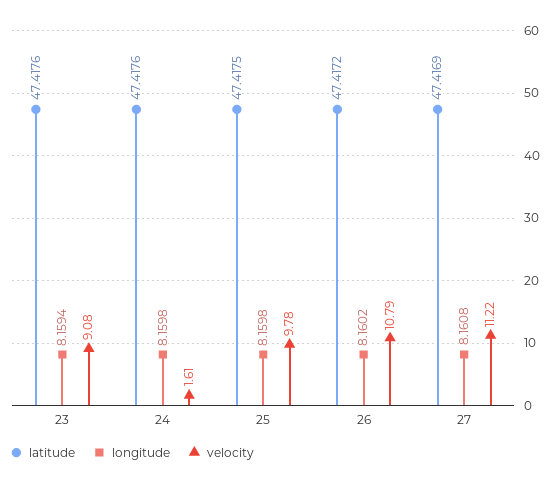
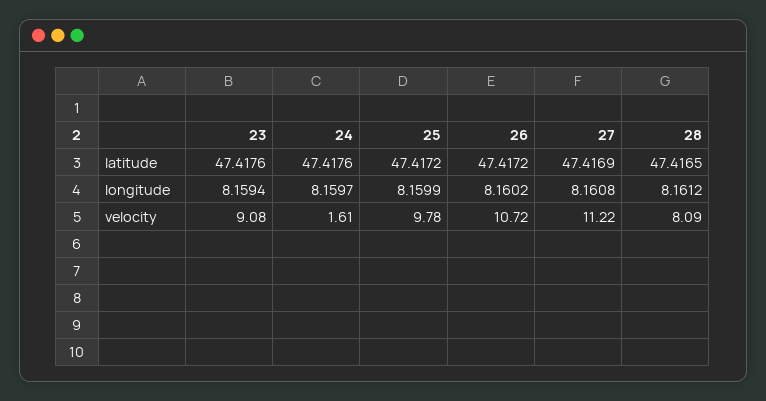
  {
    "latitude": {
      "23": 47.4176,
      "24": 47.4176,
-     "25": 47.4175,
+     "25": 47.4172,
      "26": 47.4172,
-     "27": 47.4169
+     "27": 47.4169,
+     "28": 47.4165
    },
    "longitude": {
      "23": 8.1594,
-     "24": 8.1598,
+     "24": 8.1597,
-     "25": 8.1598,
+     "25": 8.1599,
      "26": 8.1602,
-     "27": 8.1608
+     "27": 8.1608,
+     "28": 8.1612
    },
    "velocity": {
      "23": 9.08,
      "24": 1.61,
      "25": 9.78,
-     "26": 10.79,
+     "26": 10.72,
-     "27": 11.22
+     "27": 11.22,
+     "28": 8.09
    }
  }

